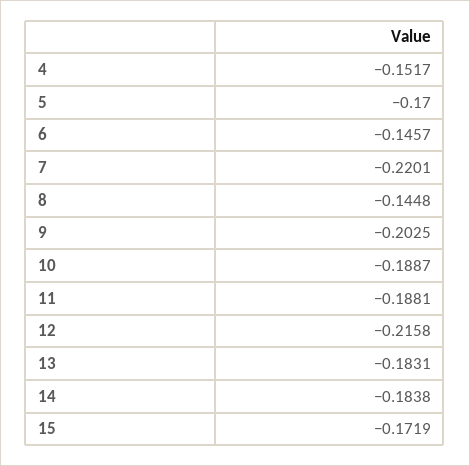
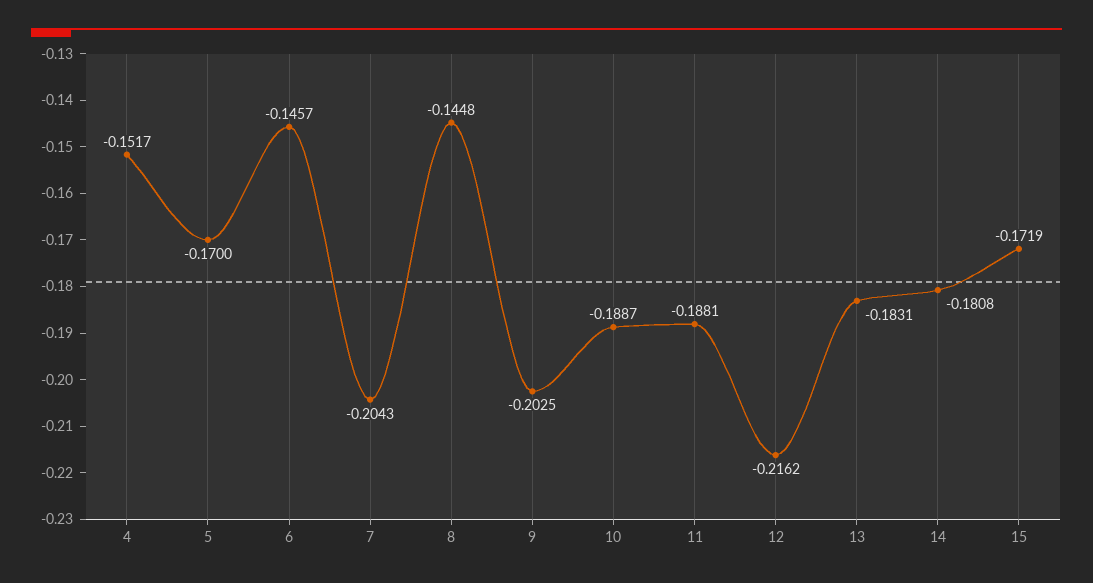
  {
    "4": -0.1517,
    "5": -0.17,
    "6": -0.1457,
-   "7": -0.2201,
+   "7": -0.2043,
    "8": -0.1448,
    "9": -0.2025,
    "10": -0.1887,
    "11": -0.1881,
-   "12": -0.2158,
+   "12": -0.2162,
    "13": -0.1831,
-   "14": -0.1838,
+   "14": -0.1808,
    "15": -0.1719
  }

